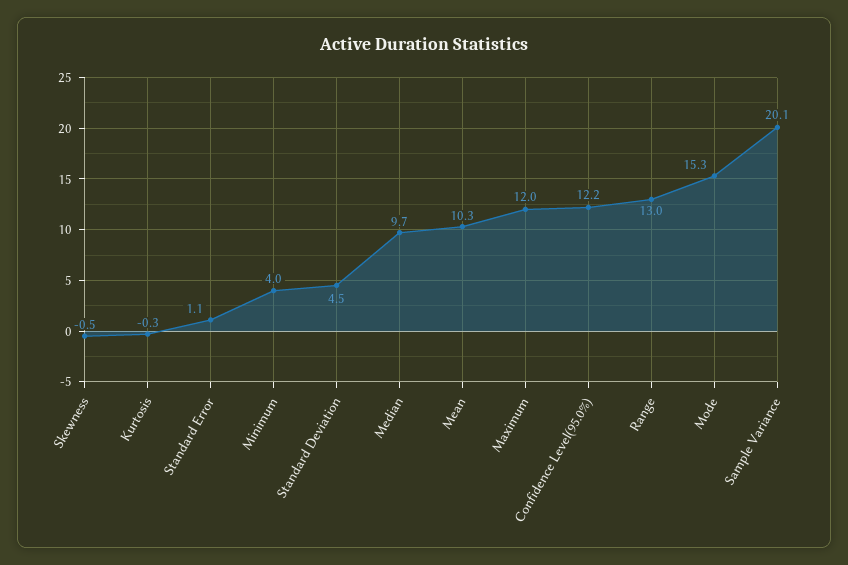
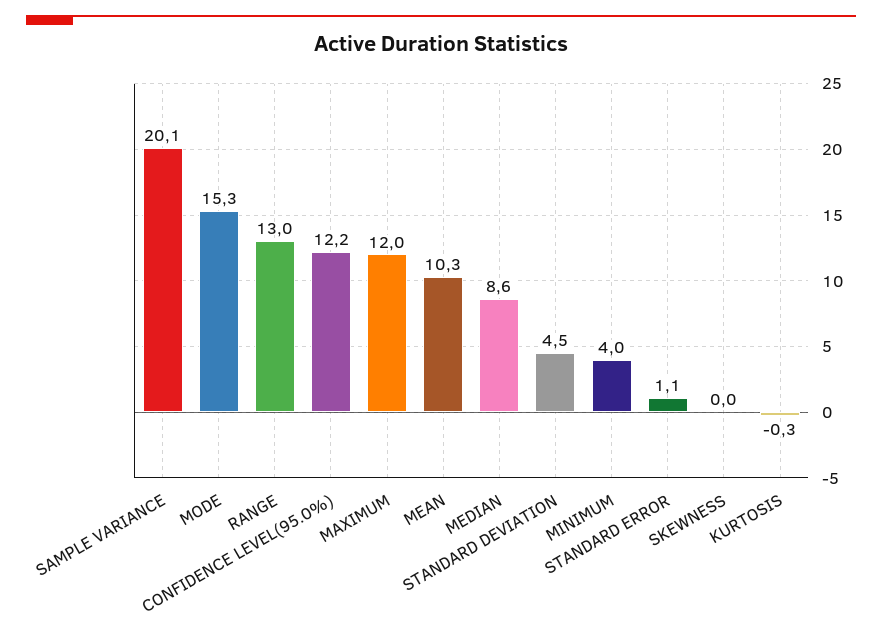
  {
-   "Skewness": -0.5,
+   "Skewness": 0,
    "Kurtosis": -0.3,
    "Standard Error": 1.1,
    "Minimum": 4,
    "Standard Deviation": 4.5,
-   "Median": 9.7,
+   "Median": 8.6,
    "Mean": 10.3,
    "Maximum": 12,
    "Confidence Level(95.0%)": 12.2,
    "Range": 13,
    "Mode": 15.3,
    "Sample Variance": 20.1
  }

